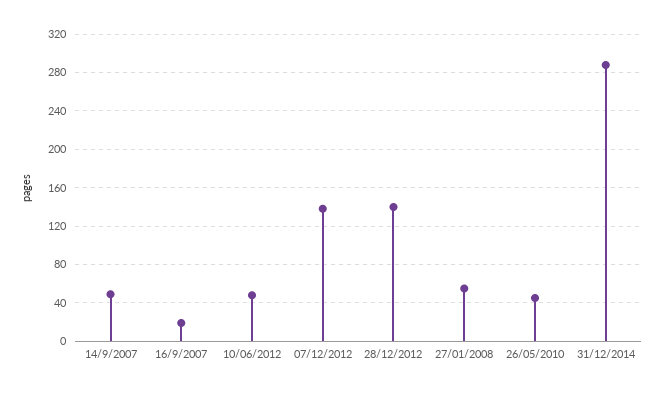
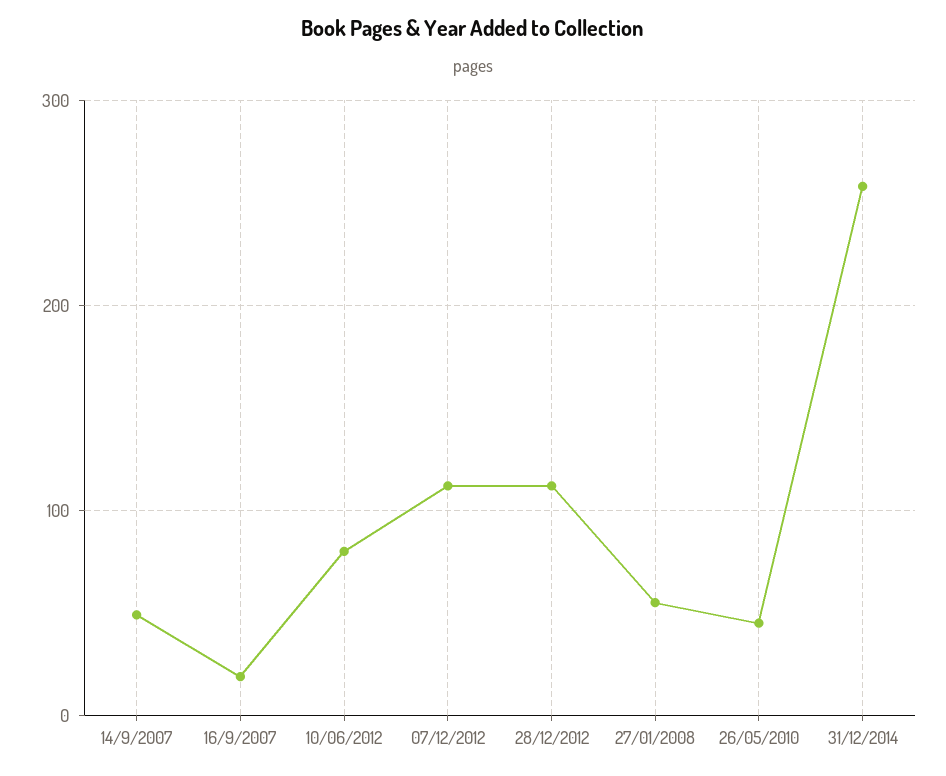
  {
    "14/9/2007": 50,
    "16/9/2007": 20,
-   "10/06/2012": 50,
+   "10/06/2012": 80,
-   "07/12/2012": 140,
+   "07/12/2012": 110,
-   "28/12/2012": 140,
+   "28/12/2012": 110,
    "27/01/2008": 60,
    "26/05/2010": 50,
-   "31/12/2014": 290
+   "31/12/2014": 260
  }

